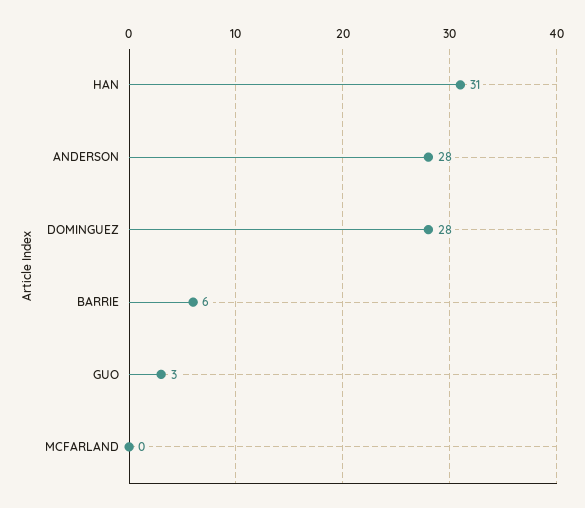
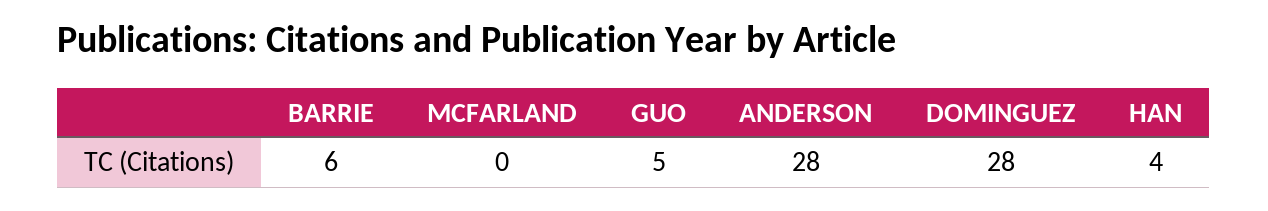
  {
-   "HAN": 31,
+   "HAN": 4,
    "ANDERSON": 28,
    "DOMINGUEZ": 28,
    "BARRIE": 6,
-   "GUO": 3,
+   "GUO": 5,
    "MCFARLAND": 0
  }

